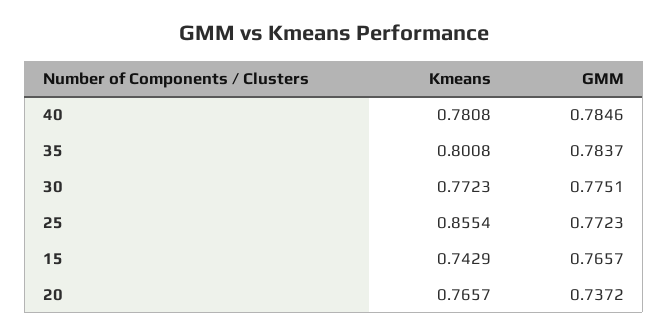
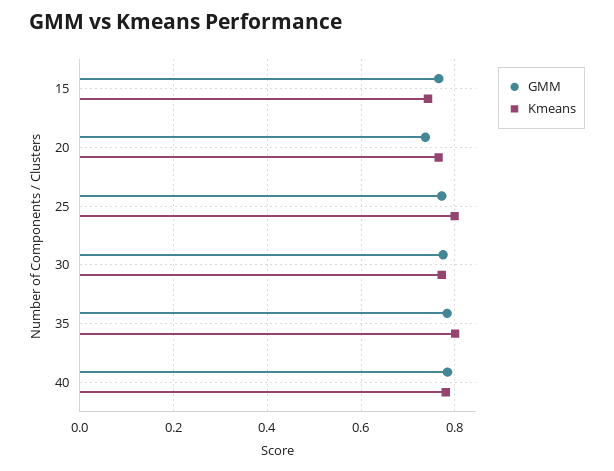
  {
    "Kmeans": {
      "40": 0.7808,
      "35": 0.8008,
      "30": 0.7723,
-     "25": 0.8554,
+     "25": 0.8,
      "15": 0.7429,
      "20": 0.7657
    },
    "GMM": {
      "40": 0.7846,
      "35": 0.7837,
      "30": 0.7751,
      "25": 0.7723,
      "15": 0.7657,
      "20": 0.7372
    }
  }

